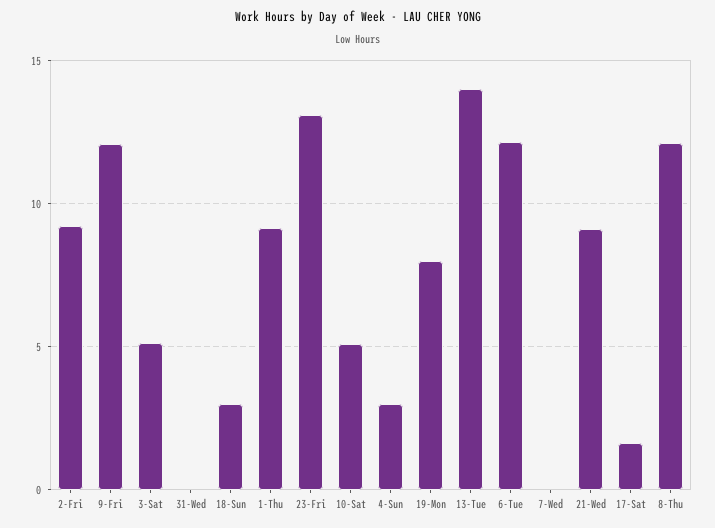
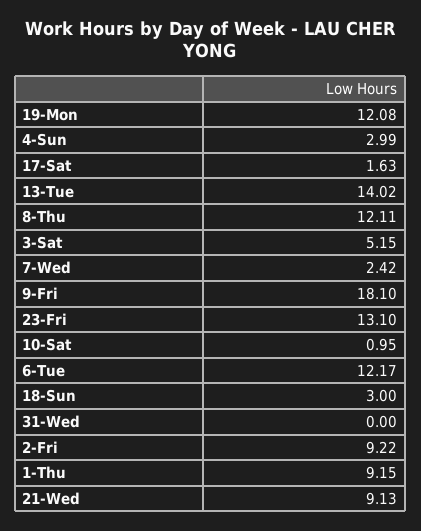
  {
    "2-Fri": 9.22,
-   "9-Fri": 12,
+   "9-Fri": 18.1,
    "3-Sat": 5.15,
    "31-Wed": 0,
    "18-Sun": 3,
    "1-Thu": 9.15,
    "23-Fri": 13.1,
-   "10-Sat": 5,
+   "10-Sat": 0.95,
    "4-Sun": 2.99,
-   "19-Mon": 8,
+   "19-Mon": 12.08,
    "13-Tue": 14.02,
    "6-Tue": 12.17,
-   "7-Wed": 0,
+   "7-Wed": 2.42,
    "21-Wed": 9.13,
    "17-Sat": 1.63,
    "8-Thu": 12.11
  }

